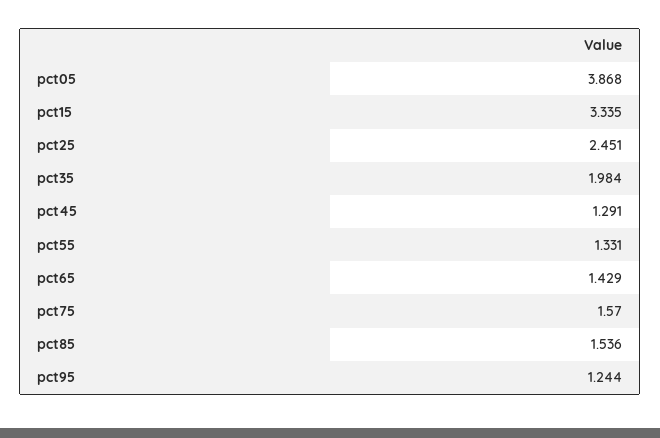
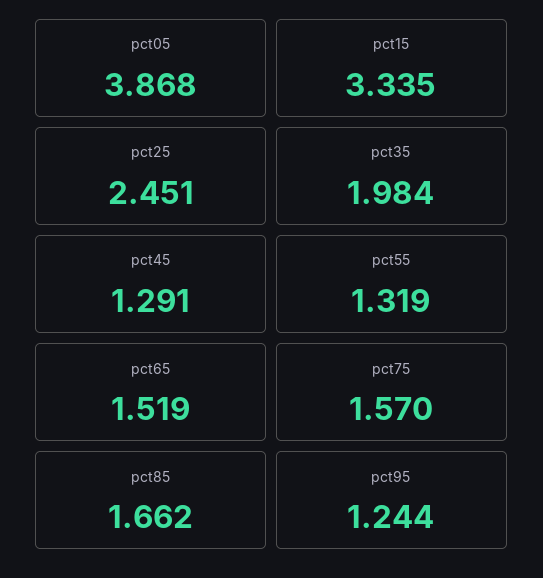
  {
    "pct05": 3.868,
    "pct15": 3.335,
    "pct25": 2.451,
    "pct35": 1.984,
    "pct45": 1.291,
-   "pct55": 1.331,
+   "pct55": 1.319,
-   "pct65": 1.429,
+   "pct65": 1.519,
    "pct75": 1.57,
-   "pct85": 1.536,
+   "pct85": 1.662,
    "pct95": 1.244
  }

